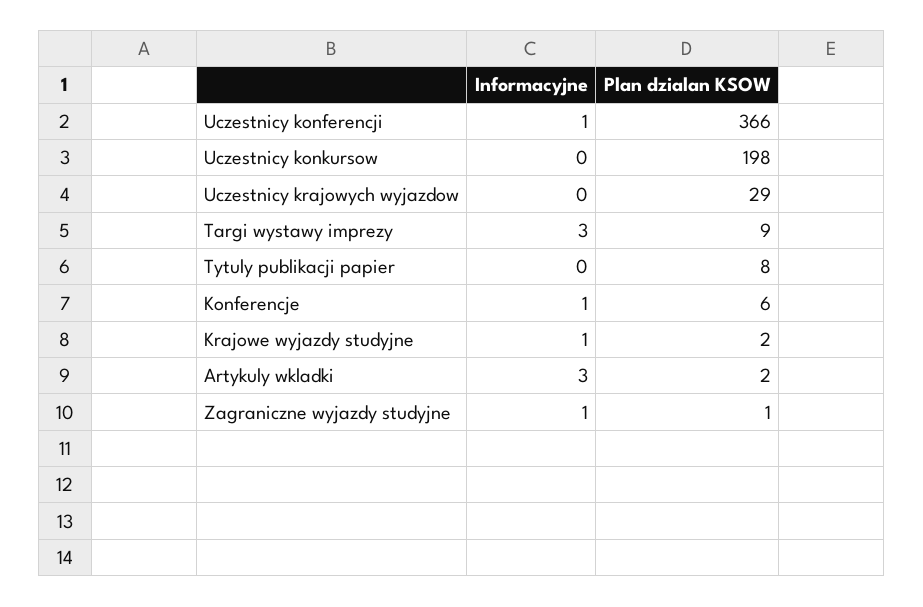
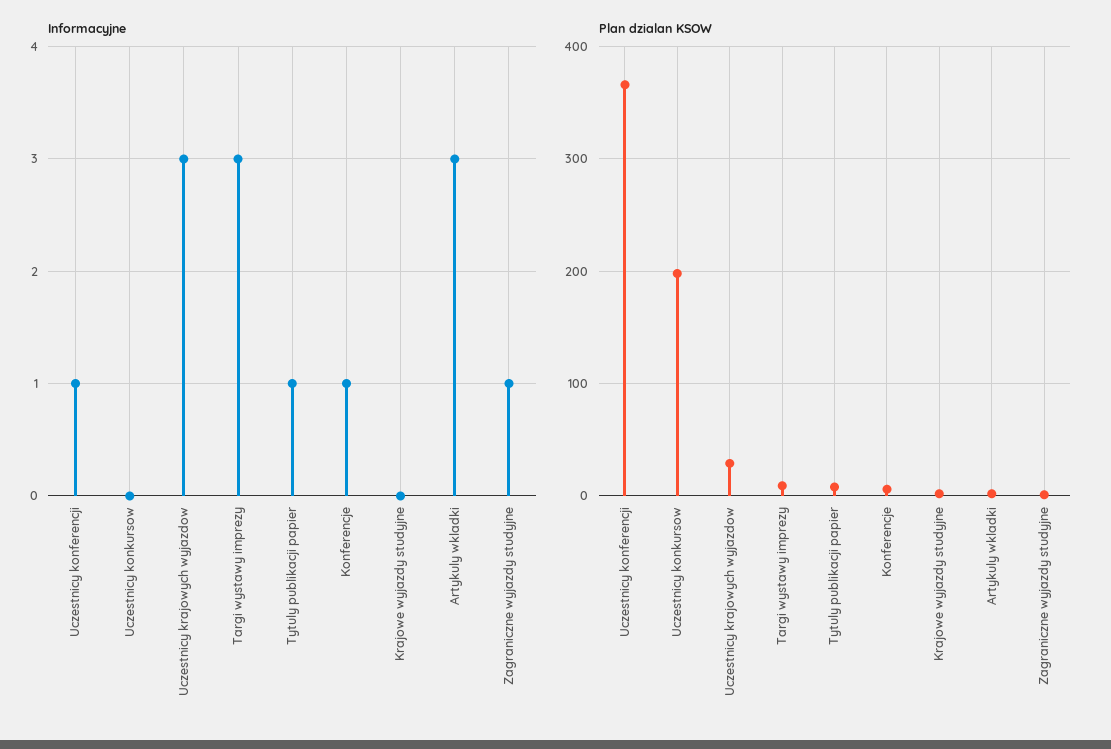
  {
    "Informacyjne": {
      "Uczestnicy konferencji": 1,
      "Uczestnicy konkursow": 0,
-     "Uczestnicy krajowych wyjazdow": 0,
+     "Uczestnicy krajowych wyjazdow": 3,
      "Targi wystawy imprezy": 3,
-     "Tytuly publikacji papier": 0,
+     "Tytuly publikacji papier": 1,
      "Konferencje": 1,
-     "Krajowe wyjazdy studyjne": 1,
+     "Krajowe wyjazdy studyjne": 0,
      "Artykuly wkladki": 3,
      "Zagraniczne wyjazdy studyjne": 1
    },
    "Plan dzialan KSOW": {
      "Uczestnicy konferencji": 366,
      "Uczestnicy konkursow": 198,
      "Uczestnicy krajowych wyjazdow": 29,
      "Targi wystawy imprezy": 9,
      "Tytuly publikacji papier": 8,
      "Konferencje": 6,
      "Krajowe wyjazdy studyjne": 2,
      "Artykuly wkladki": 2,
      "Zagraniczne wyjazdy studyjne": 1
    }
  }

